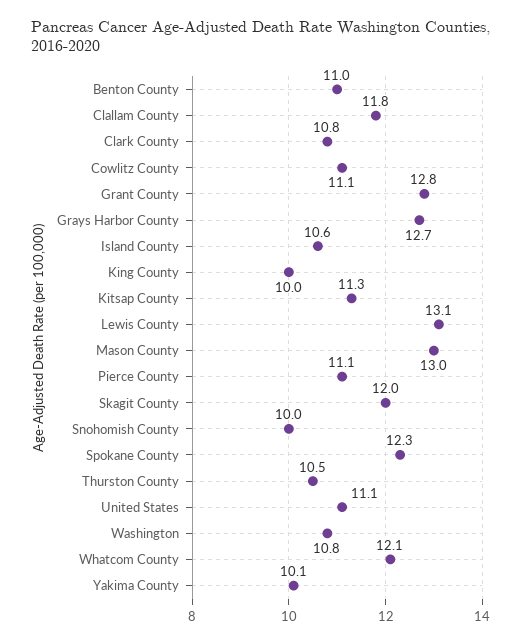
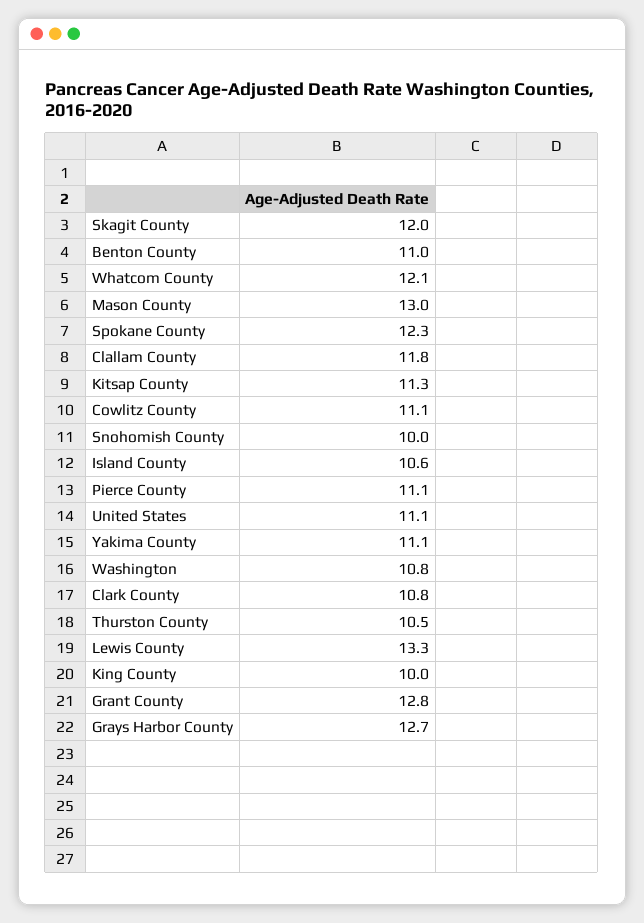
  {
    "Benton County": 11,
    "Clallam County": 11.8,
    "Clark County": 10.8,
    "Cowlitz County": 11.1,
    "Grant County": 12.8,
    "Grays Harbor County": 12.7,
    "Island County": 10.6,
    "King County": 10,
    "Kitsap County": 11.3,
-   "Lewis County": 13.1,
+   "Lewis County": 13.3,
    "Mason County": 13,
    "Pierce County": 11.1,
    "Skagit County": 12,
    "Snohomish County": 10,
    "Spokane County": 12.3,
    "Thurston County": 10.5,
    "United States": 11.1,
    "Washington": 10.8,
    "Whatcom County": 12.1,
-   "Yakima County": 10.1
+   "Yakima County": 11.1
  }

